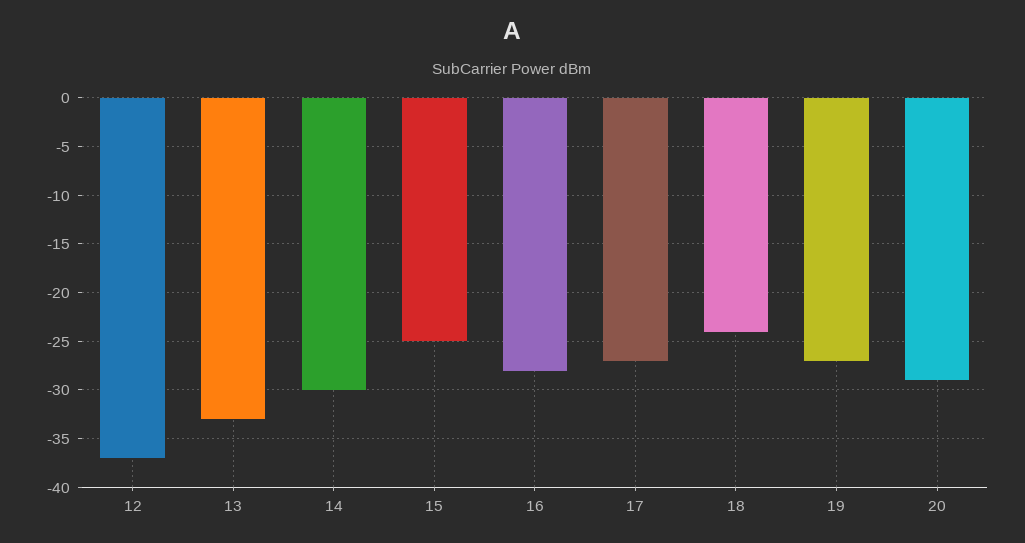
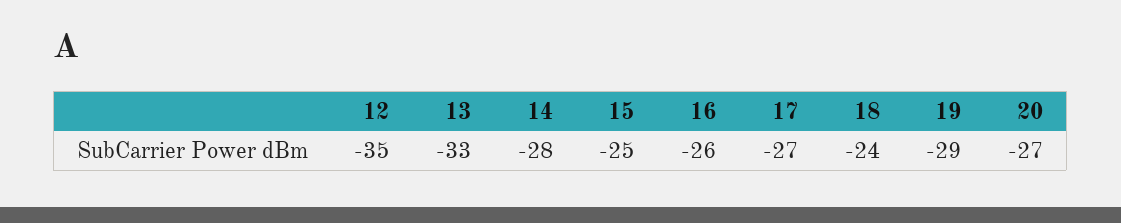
  {
-   "12": -37,
+   "12": -35,
    "13": -33,
-   "14": -30,
+   "14": -28,
    "15": -25,
-   "16": -28,
+   "16": -26,
    "17": -27,
    "18": -24,
-   "19": -27,
+   "19": -29,
-   "20": -29
+   "20": -27
  }

